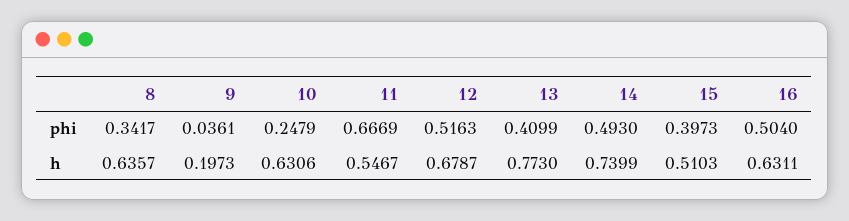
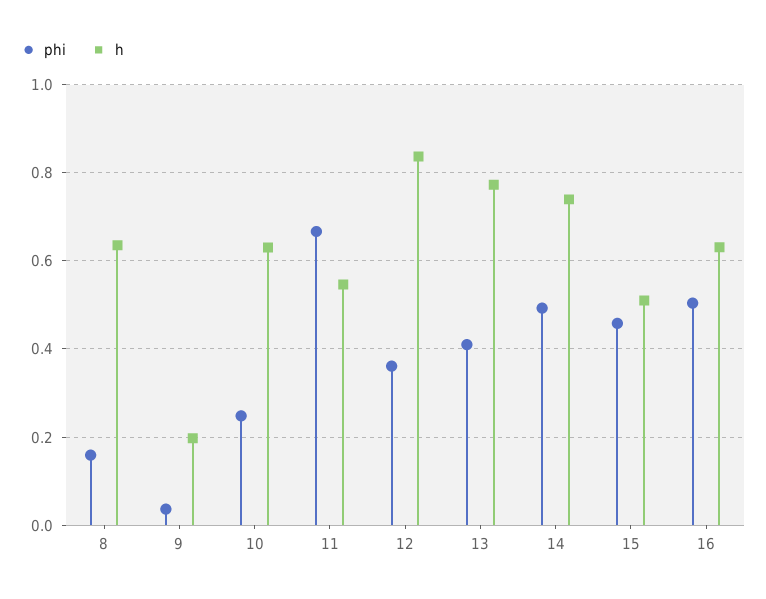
  {
    "phi": {
-     "8": 0.3417,
+     "8": 0.16,
      "9": 0.0361,
      "10": 0.2479,
      "11": 0.6669,
-     "12": 0.5163,
+     "12": 0.36,
      "13": 0.4099,
      "14": 0.493,
-     "15": 0.3973,
+     "15": 0.46,
      "16": 0.504
    },
    "h": {
      "8": 0.6357,
      "9": 0.1973,
      "10": 0.6306,
      "11": 0.5467,
-     "12": 0.6787,
+     "12": 0.84,
      "13": 0.773,
      "14": 0.7399,
      "15": 0.5103,
      "16": 0.6311
    }
  }

